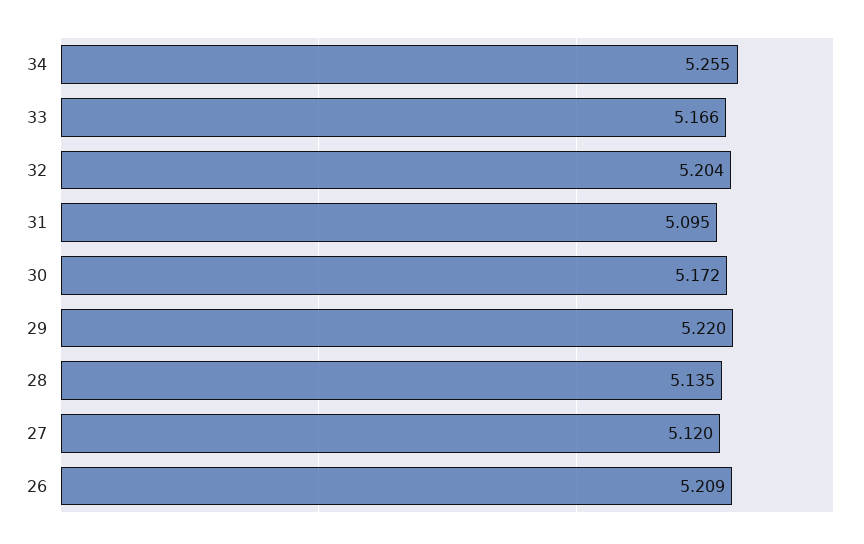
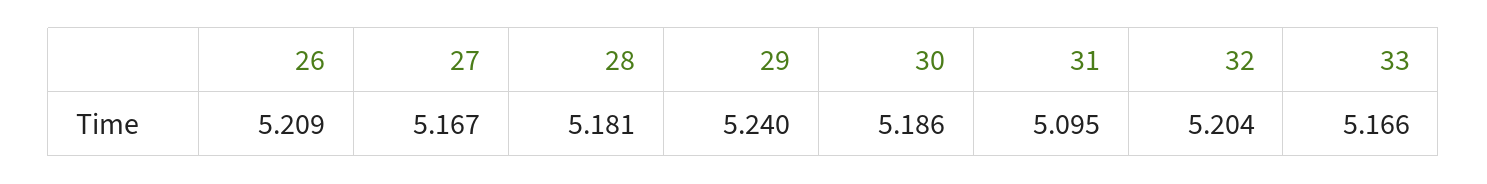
  {
-   "34": 5.255,
    "33": 5.166,
    "32": 5.204,
    "31": 5.095,
-   "30": 5.172,
+   "30": 5.186,
-   "29": 5.22,
+   "29": 5.24,
-   "28": 5.135,
+   "28": 5.181,
-   "27": 5.12,
+   "27": 5.167,
    "26": 5.209
  }

